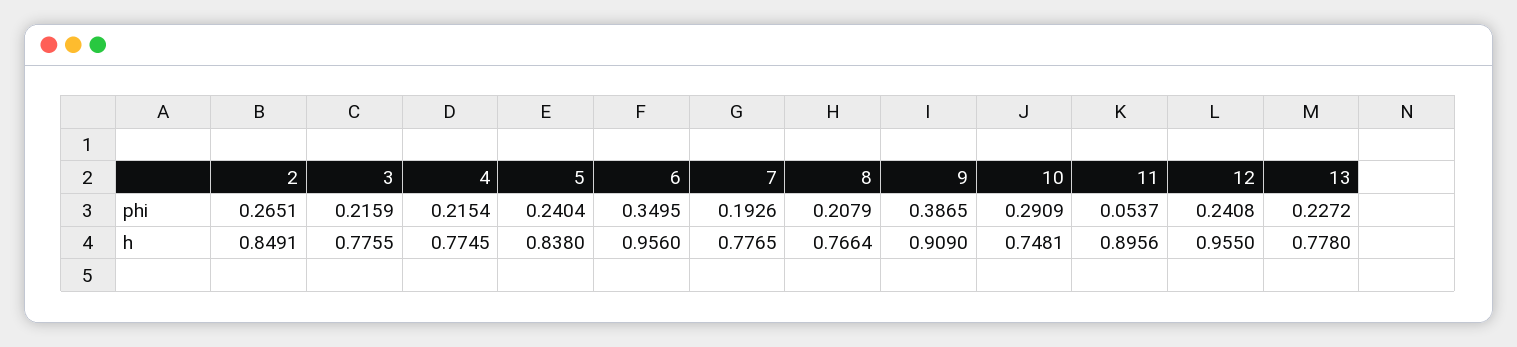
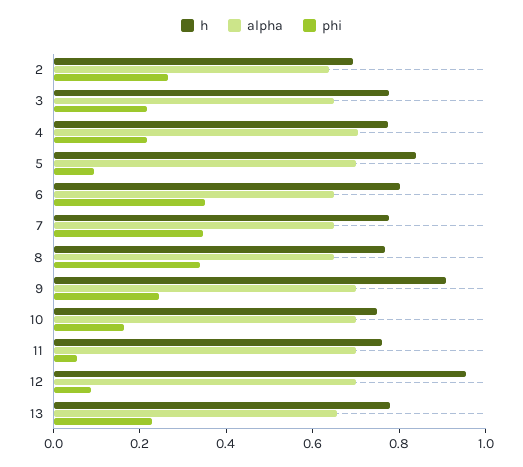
  {
    "phi": {
      "2": 0.2651,
      "3": 0.2159,
      "4": 0.2154,
-     "5": 0.2404,
+     "5": 0.1,
      "6": 0.3495,
-     "7": 0.1926,
+     "7": 0.35,
-     "8": 0.2079,
+     "8": 0.35,
-     "9": 0.3865,
+     "9": 0.25,
-     "10": 0.2909,
+     "10": 0.15,
      "11": 0.0537,
-     "12": 0.2408,
+     "12": 0.1,
      "13": 0.2272
    },
    "h": {
-     "2": 0.8491,
+     "2": 0.7,
      "3": 0.7755,
      "4": 0.7745,
      "5": 0.838,
-     "6": 0.956,
+     "6": 0.8,
      "7": 0.7765,
      "8": 0.7664,
      "9": 0.909,
      "10": 0.7481,
-     "11": 0.8956,
+     "11": 0.75,
      "12": 0.955,
      "13": 0.778
-   }
+   },
+   "alpha": {
+     "2": 0.65,
+     "3": 0.65,
+     "4": 0.7,
+     "5": 0.7,
+     "6": 0.65,
+     "7": 0.65,
+     "8": 0.65,
+     "9": 0.7,
+     "10": 0.7,
+     "11": 0.7,
+     "12": 0.7,
+     "13": 0.65
+   }
  }

